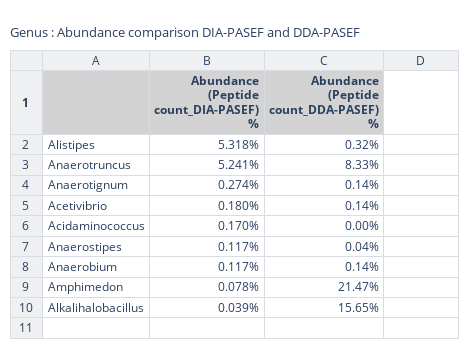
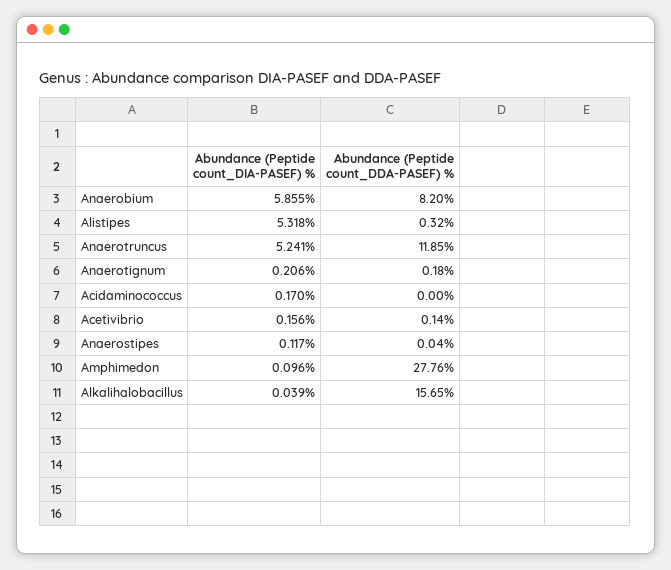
  {
    "Abundance (Peptide count_DIA-PASEF) %": {
      "Alistipes": 5.318,
      "Anaerotruncus": 5.241,
-     "Anaerotignum": 0.274,
+     "Anaerotignum": 0.206,
-     "Acetivibrio": 0.18,
+     "Acetivibrio": 0.156,
      "Acidaminococcus": 0.17,
      "Anaerostipes": 0.117,
-     "Anaerobium": 0.117,
+     "Anaerobium": 5.855,
-     "Amphimedon": 0.078,
+     "Amphimedon": 0.096,
      "Alkalihalobacillus": 0.039
    },
    "Abundance (Peptide count_DDA-PASEF) %": {
      "Alistipes": 0.32,
-     "Anaerotruncus": 8.33,
+     "Anaerotruncus": 11.85,
-     "Anaerotignum": 0.14,
+     "Anaerotignum": 0.18,
      "Acetivibrio": 0.14,
      "Acidaminococcus": 0,
      "Anaerostipes": 0.04,
-     "Anaerobium": 0.14,
+     "Anaerobium": 8.2,
-     "Amphimedon": 21.47,
+     "Amphimedon": 27.76,
      "Alkalihalobacillus": 15.65
    }
  }

